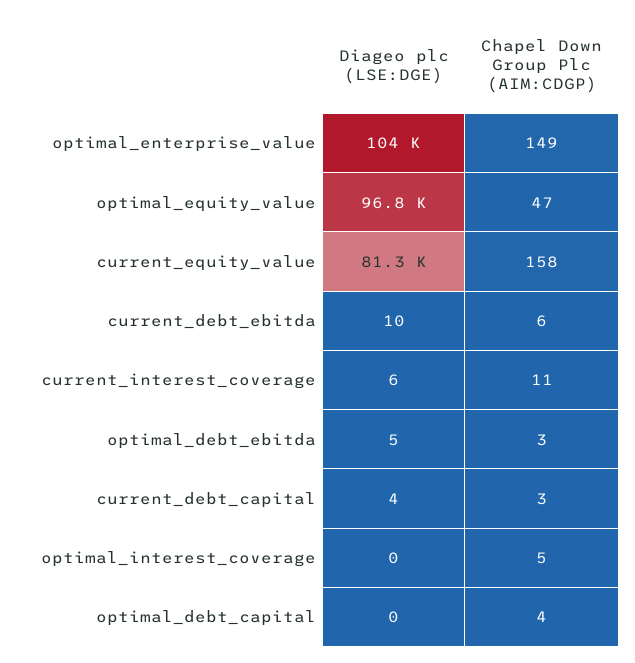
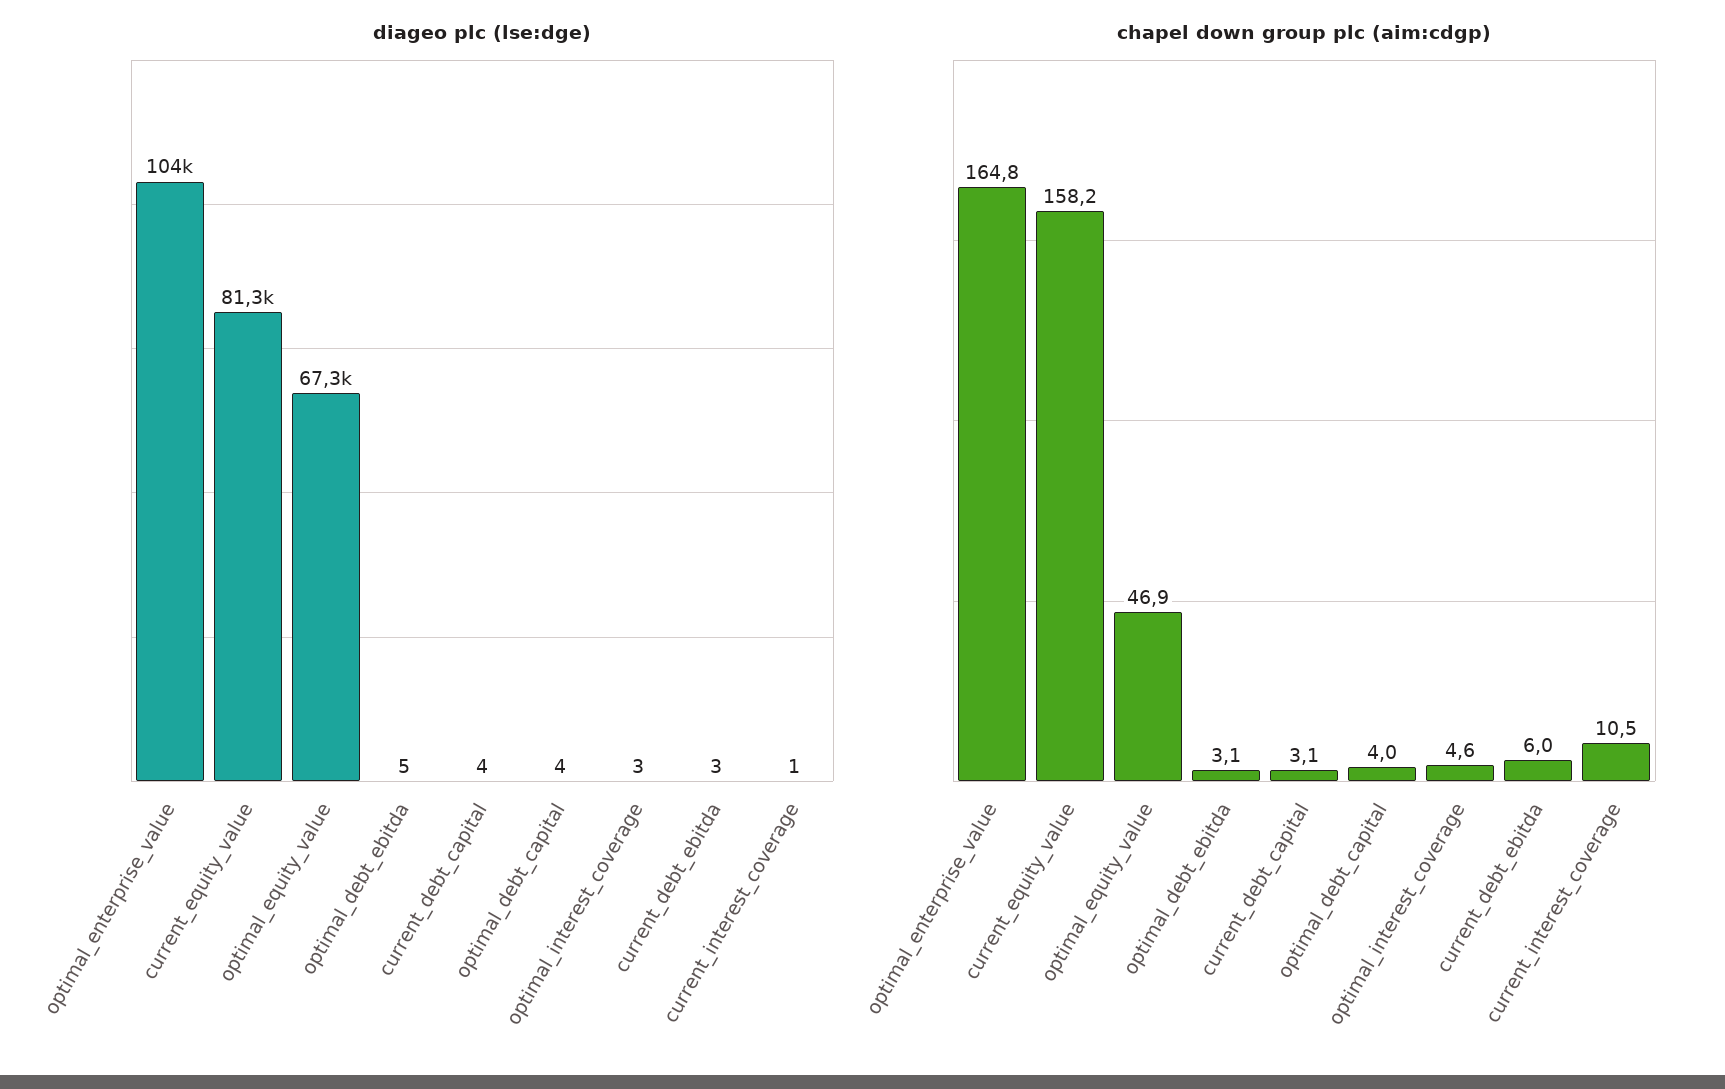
  {
    "Diageo plc (LSE:DGE)": {
      "optimal_enterprise_value": 104000,
-     "optimal_equity_value": 96800,
+     "optimal_equity_value": 67300,
      "current_equity_value": 81300,
-     "current_debt_ebitda": 10,
+     "current_debt_ebitda": 3,
-     "current_interest_coverage": 6,
+     "current_interest_coverage": 1,
      "optimal_debt_ebitda": 5,
      "current_debt_capital": 4,
-     "optimal_interest_coverage": 0,
+     "optimal_interest_coverage": 3,
-     "optimal_debt_capital": 0
+     "optimal_debt_capital": 4
    },
    "Chapel Down Group Plc (AIM:CDGP)": {
-     "optimal_enterprise_value": 149,
+     "optimal_enterprise_value": 164.8,
      "optimal_equity_value": 46.9,
      "current_equity_value": 158.2,
      "current_debt_ebitda": 6,
      "current_interest_coverage": 10.5,
      "optimal_debt_ebitda": 3.1,
      "current_debt_capital": 3.1,
      "optimal_interest_coverage": 4.6,
      "optimal_debt_capital": 4
    }
  }

